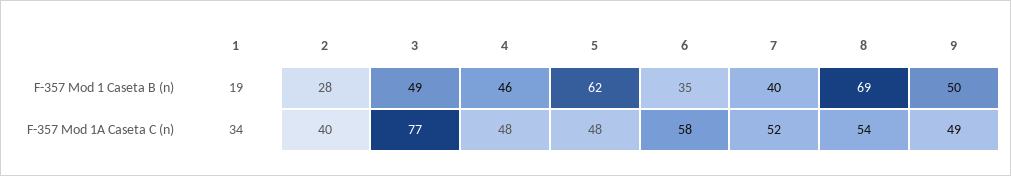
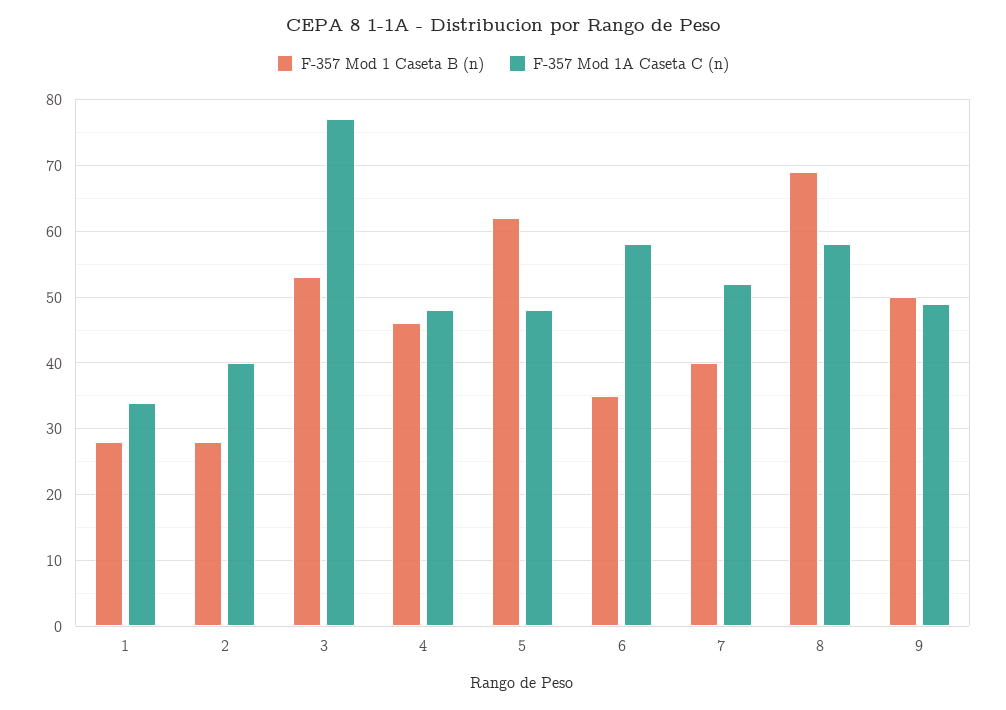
  {
    "F-357 Mod 1 Caseta B (n)": {
-     "1": 19,
+     "1": 28,
      "2": 28,
-     "3": 49,
+     "3": 53,
      "4": 46,
      "5": 62,
      "6": 35,
      "7": 40,
      "8": 69,
      "9": 50
    },
    "F-357 Mod 1A Caseta C (n)": {
      "1": 34,
      "2": 40,
      "3": 77,
      "4": 48,
      "5": 48,
      "6": 58,
      "7": 52,
-     "8": 54,
+     "8": 58,
      "9": 49
    }
  }

